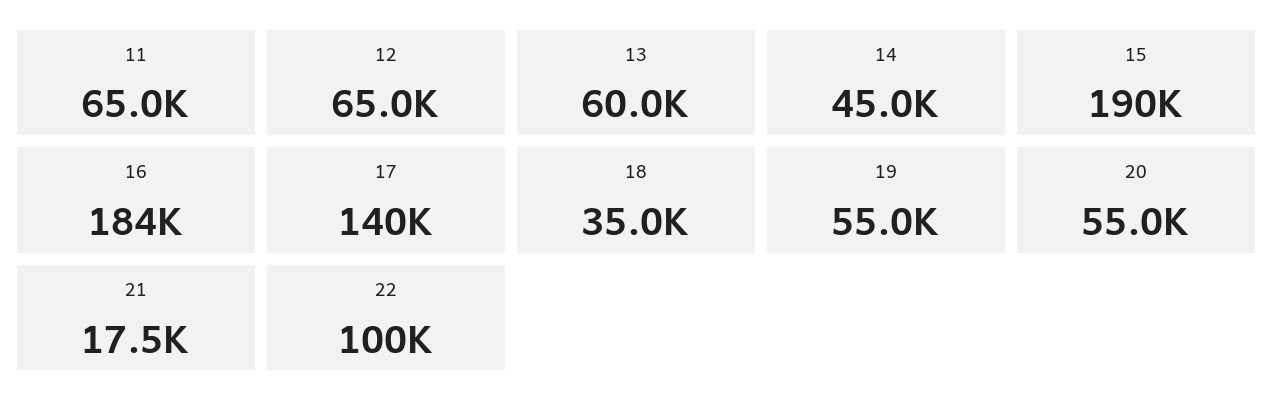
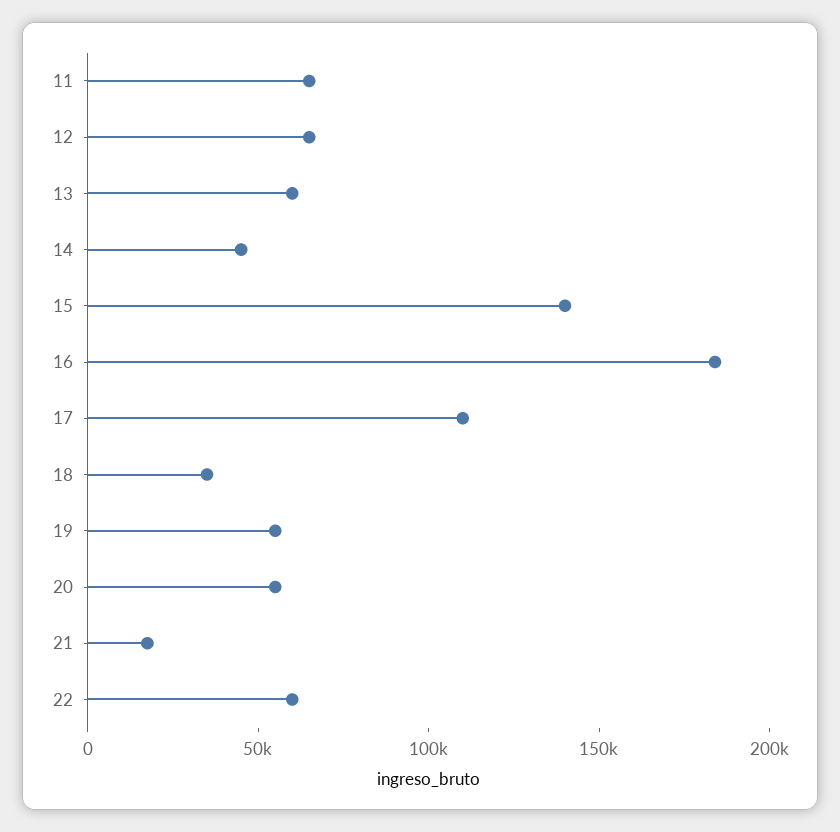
  {
    "11": 65000,
    "12": 65000,
    "13": 60000,
    "14": 45000,
-   "15": 190000,
+   "15": 140000,
    "16": 184000,
-   "17": 140000,
+   "17": 110000,
    "18": 35000,
    "19": 55000,
    "20": 55000,
    "21": 17500,
-   "22": 100000
+   "22": 60000
  }

